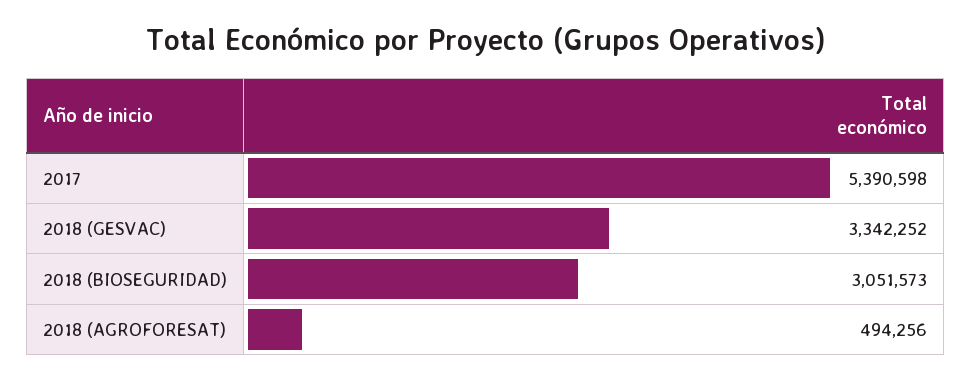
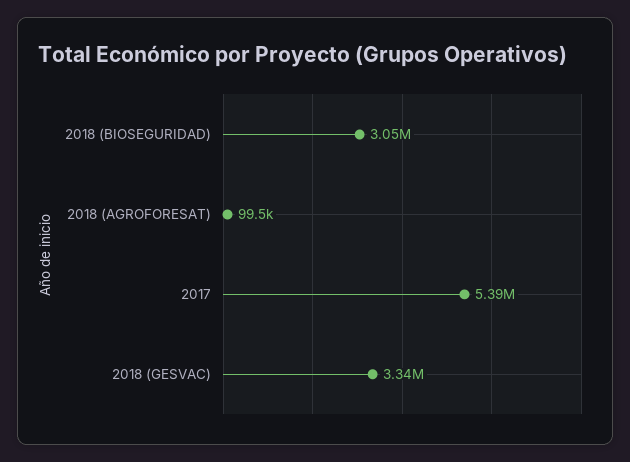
  {
    "2017": 5390598,
    "2018 (GESVAC)": 3342252,
    "2018 (BIOSEGURIDAD)": 3051573,
-   "2018 (AGROFORESAT)": 494256
+   "2018 (AGROFORESAT)": 99500
  }

